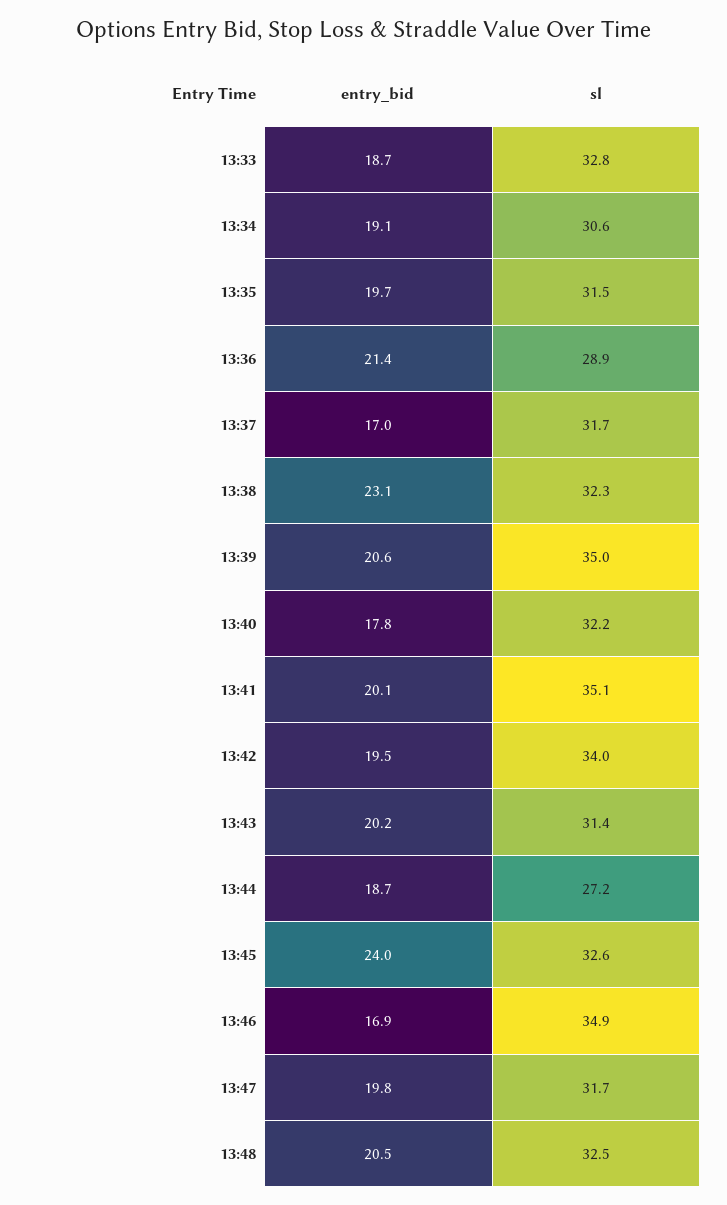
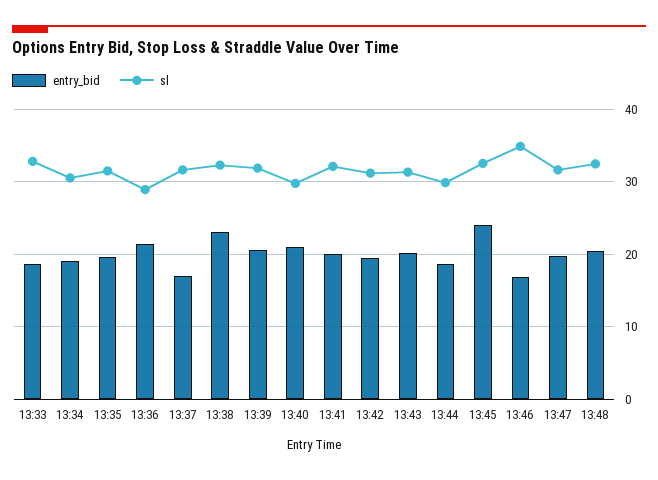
  {
    "entry_bid": {
      "13:33": 18.7,
      "13:34": 19.1,
      "13:35": 19.7,
      "13:36": 21.4,
      "13:37": 17,
      "13:38": 23.1,
      "13:39": 20.6,
-     "13:40": 17.8,
+     "13:40": 21,
      "13:41": 20.1,
      "13:42": 19.5,
      "13:43": 20.2,
      "13:44": 18.7,
      "13:45": 24,
      "13:46": 16.9,
      "13:47": 19.8,
      "13:48": 20.5
    },
    "sl": {
      "13:33": 32.8,
      "13:34": 30.6,
      "13:35": 31.5,
      "13:36": 28.9,
      "13:37": 31.7,
      "13:38": 32.3,
-     "13:39": 35,
+     "13:39": 32,
-     "13:40": 32.2,
+     "13:40": 30,
-     "13:41": 35.1,
+     "13:41": 32,
-     "13:42": 34,
+     "13:42": 31,
      "13:43": 31.4,
-     "13:44": 27.2,
+     "13:44": 30,
      "13:45": 32.6,
      "13:46": 34.9,
      "13:47": 31.7,
      "13:48": 32.5
    }
  }

